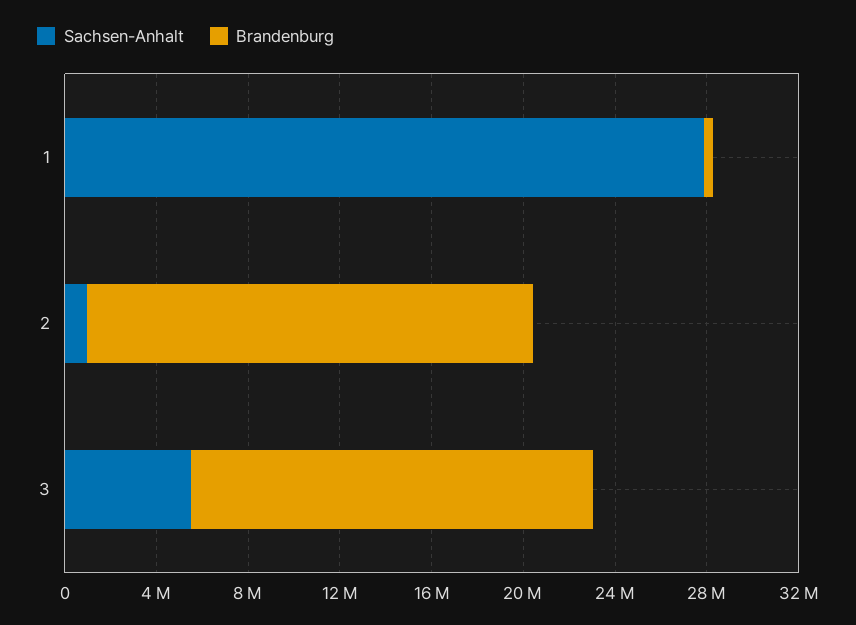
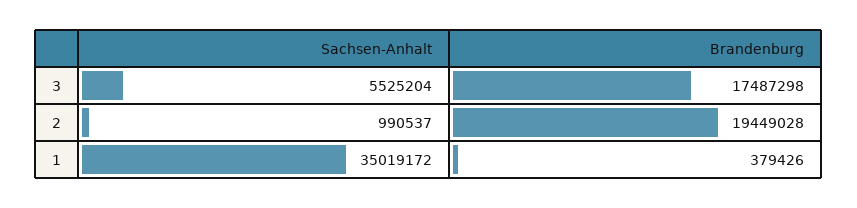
  {
    "Sachsen-Anhalt": {
-     "1": 28000000,
+     "1": 35019172,
      "2": 990537,
      "3": 5525204
    },
    "Brandenburg": {
      "1": 379426,
      "2": 19449028,
      "3": 17487298
    }
  }

